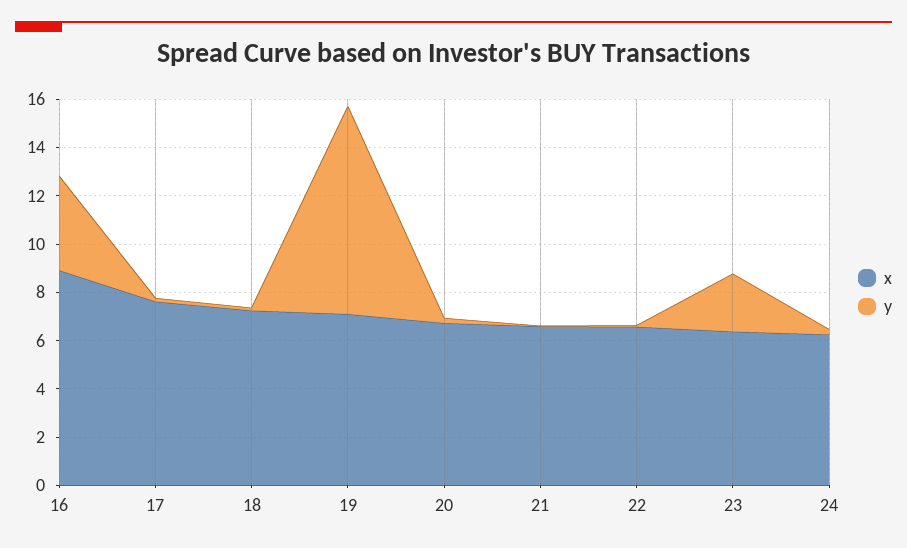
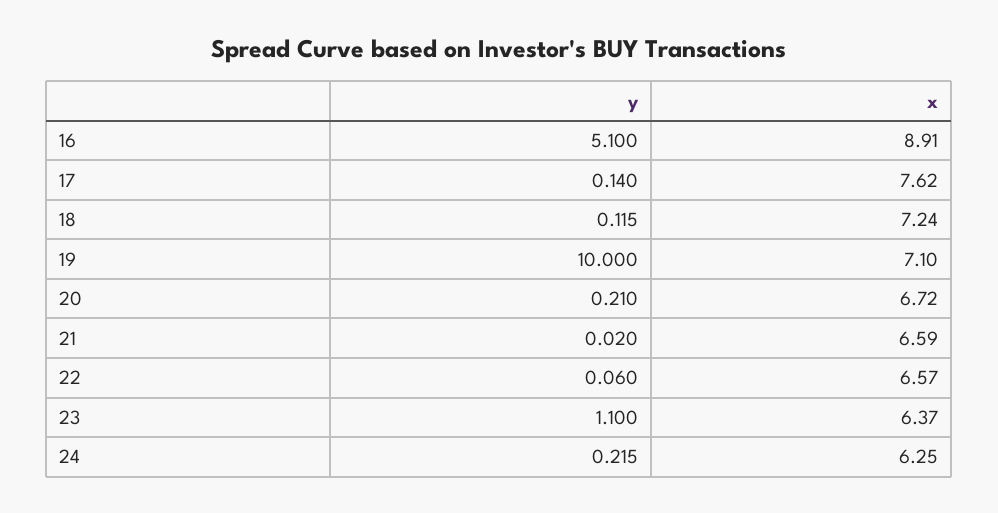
  {
    "x": {
      "16": 8.91,
      "17": 7.62,
      "18": 7.24,
      "19": 7.1,
      "20": 6.72,
      "21": 6.59,
      "22": 6.57,
      "23": 6.37,
      "24": 6.25
    },
    "y": {
-     "16": 4,
+     "16": 5.1,
      "17": 0.14,
      "18": 0.115,
-     "19": 8.5,
+     "19": 10,
      "20": 0.21,
      "21": 0.02,
      "22": 0.06,
-     "23": 2.5,
+     "23": 1.1,
      "24": 0.215
    }
  }

